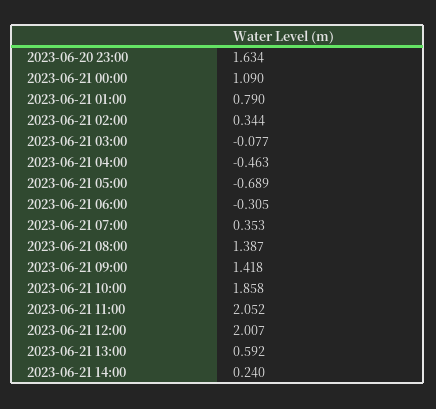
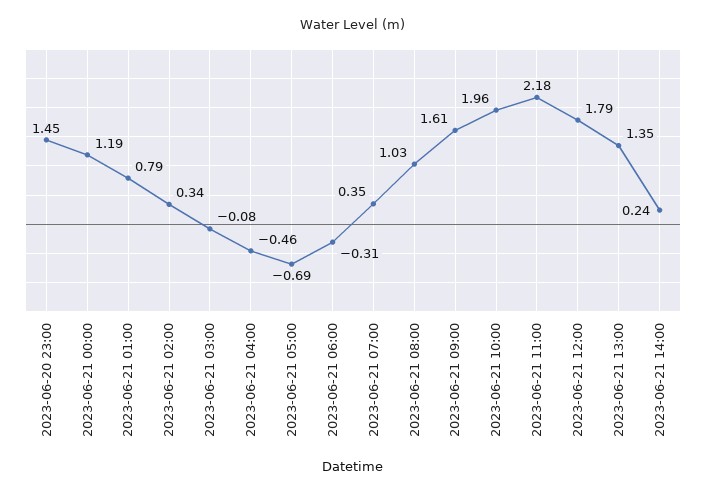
  {
-   "2023-06-20 23:00": 1.634,
+   "2023-06-20 23:00": 1.45,
-   "2023-06-21 00:00": 1.09,
+   "2023-06-21 00:00": 1.19,
    "2023-06-21 01:00": 0.79,
    "2023-06-21 02:00": 0.344,
    "2023-06-21 03:00": -0.077,
    "2023-06-21 04:00": -0.463,
    "2023-06-21 05:00": -0.689,
    "2023-06-21 06:00": -0.305,
    "2023-06-21 07:00": 0.353,
-   "2023-06-21 08:00": 1.387,
+   "2023-06-21 08:00": 1.03,
-   "2023-06-21 09:00": 1.418,
+   "2023-06-21 09:00": 1.61,
-   "2023-06-21 10:00": 1.858,
+   "2023-06-21 10:00": 1.96,
-   "2023-06-21 11:00": 2.052,
+   "2023-06-21 11:00": 2.18,
-   "2023-06-21 12:00": 2.007,
+   "2023-06-21 12:00": 1.79,
-   "2023-06-21 13:00": 0.592,
+   "2023-06-21 13:00": 1.35,
    "2023-06-21 14:00": 0.24
  }

